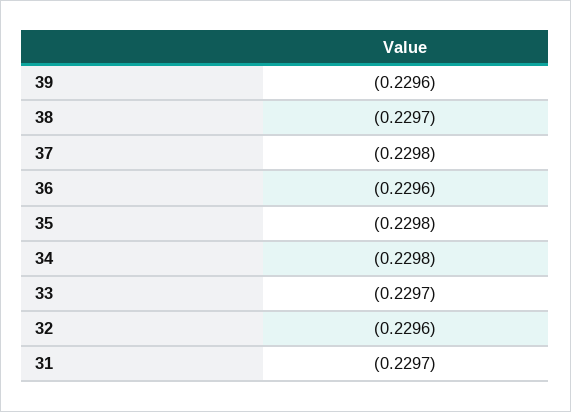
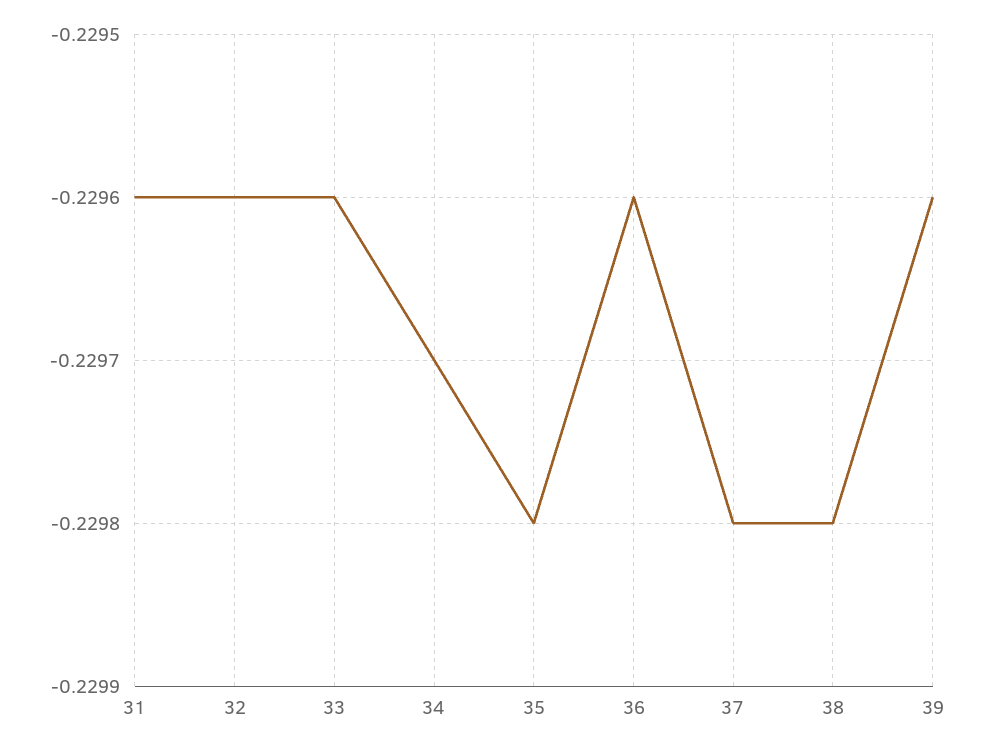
  {
    "39": -0.2296,
-   "38": -0.2297,
+   "38": -0.2298,
    "37": -0.2298,
    "36": -0.2296,
    "35": -0.2298,
-   "34": -0.2298,
+   "34": -0.2297,
-   "33": -0.2297,
+   "33": -0.2296,
    "32": -0.2296,
-   "31": -0.2297
+   "31": -0.2296
  }

